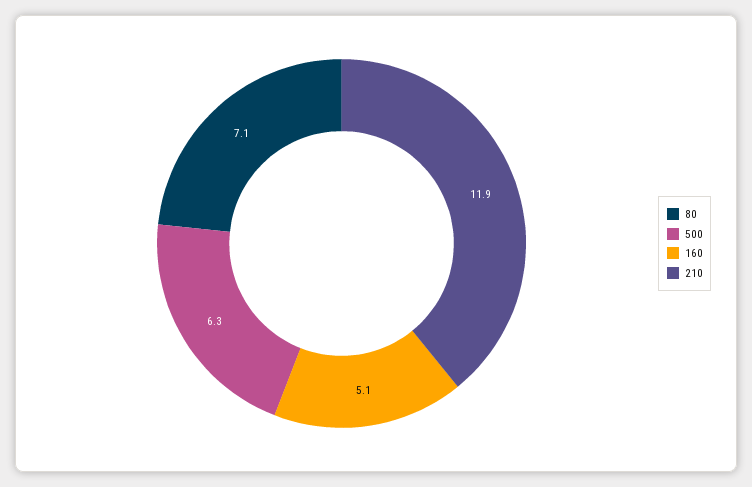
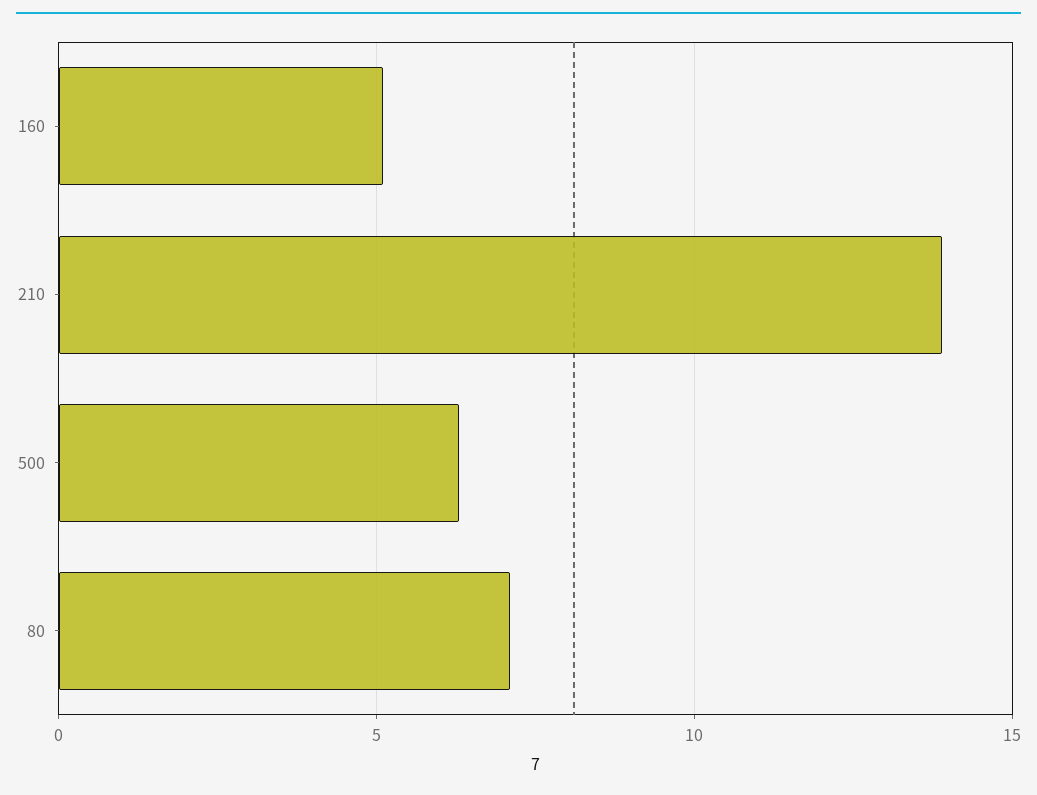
  {
    "80": 7.1,
    "500": 6.3,
    "160": 5.1,
-   "210": 11.9
+   "210": 14
  }

